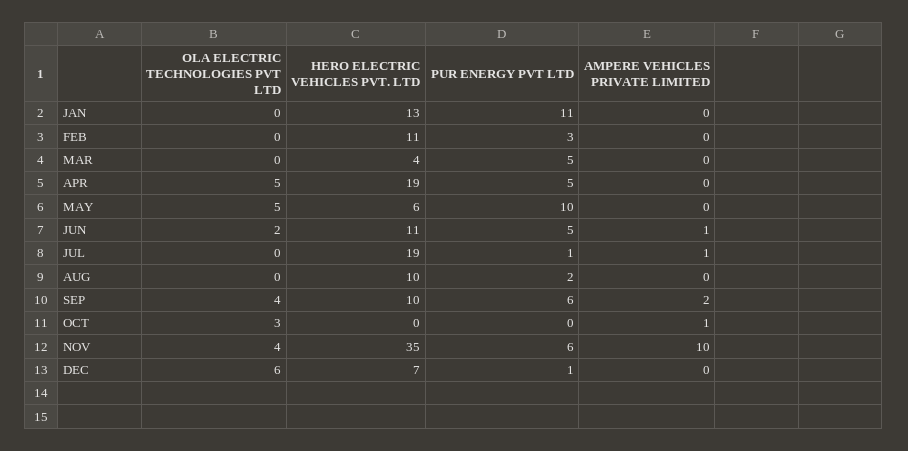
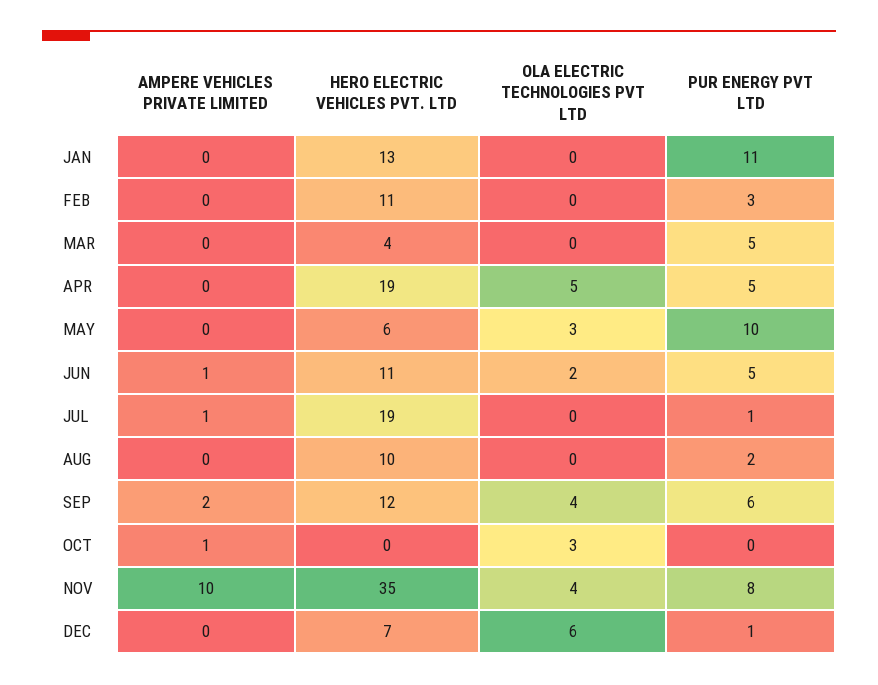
  {
    "OLA ELECTRIC TECHNOLOGIES PVT LTD": {
      "JAN": 0,
      "FEB": 0,
      "MAR": 0,
      "APR": 5,
-     "MAY": 5,
+     "MAY": 3,
      "JUN": 2,
      "JUL": 0,
      "AUG": 0,
      "SEP": 4,
      "OCT": 3,
      "NOV": 4,
      "DEC": 6
    },
    "HERO ELECTRIC VEHICLES PVT. LTD": {
      "JAN": 13,
      "FEB": 11,
      "MAR": 4,
      "APR": 19,
      "MAY": 6,
      "JUN": 11,
      "JUL": 19,
      "AUG": 10,
-     "SEP": 10,
+     "SEP": 12,
      "OCT": 0,
      "NOV": 35,
      "DEC": 7
    },
    "PUR ENERGY PVT LTD": {
      "JAN": 11,
      "FEB": 3,
      "MAR": 5,
      "APR": 5,
      "MAY": 10,
      "JUN": 5,
      "JUL": 1,
      "AUG": 2,
      "SEP": 6,
      "OCT": 0,
-     "NOV": 6,
+     "NOV": 8,
      "DEC": 1
    },
    "AMPERE VEHICLES PRIVATE LIMITED": {
      "JAN": 0,
      "FEB": 0,
      "MAR": 0,
      "APR": 0,
      "MAY": 0,
      "JUN": 1,
      "JUL": 1,
      "AUG": 0,
      "SEP": 2,
      "OCT": 1,
      "NOV": 10,
      "DEC": 0
    }
  }

